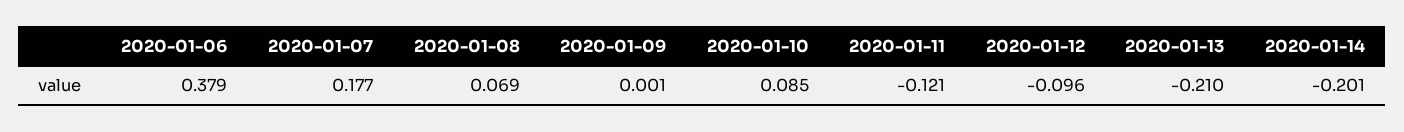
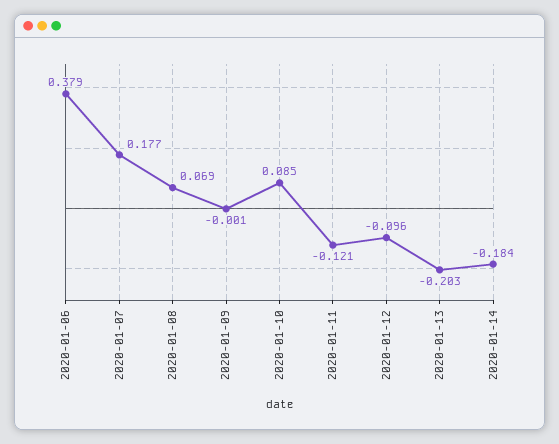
  {
    "2020-01-06": 0.379,
    "2020-01-07": 0.177,
    "2020-01-08": 0.069,
-   "2020-01-09": 0.001,
+   "2020-01-09": -0.001,
    "2020-01-10": 0.085,
    "2020-01-11": -0.121,
    "2020-01-12": -0.096,
-   "2020-01-13": -0.21,
+   "2020-01-13": -0.203,
-   "2020-01-14": -0.201
+   "2020-01-14": -0.184
  }

